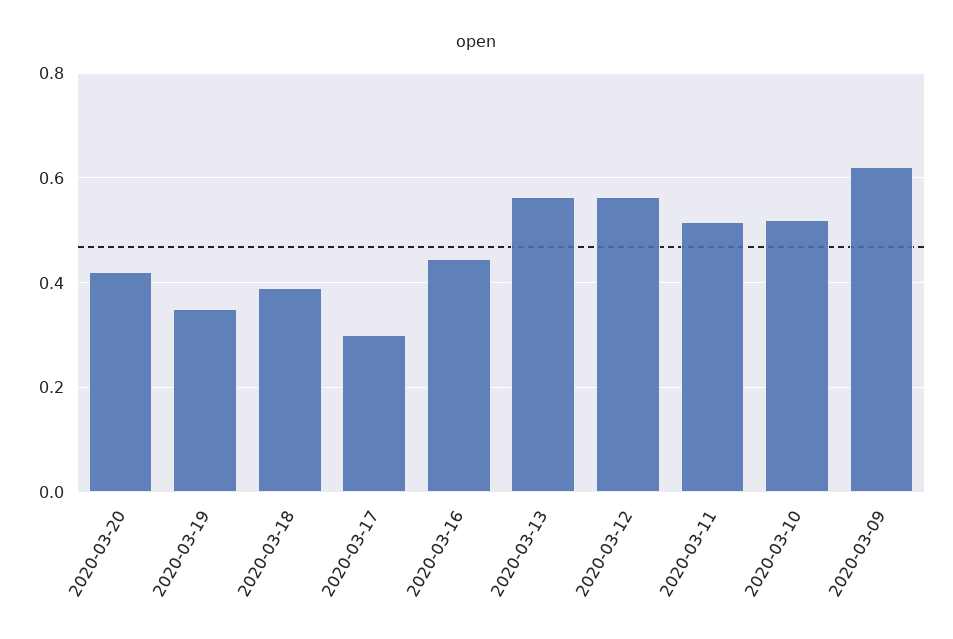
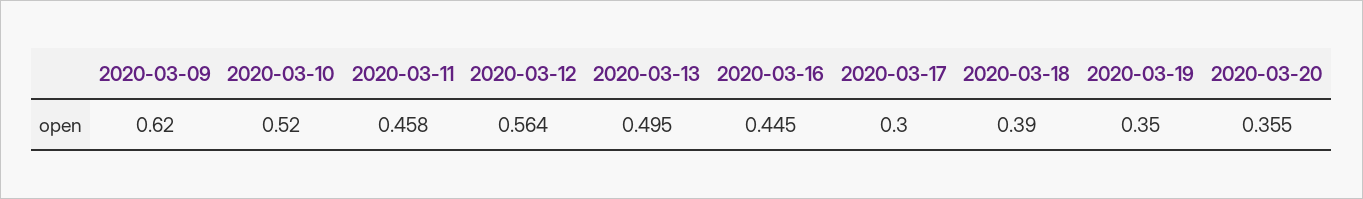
  {
-   "2020-03-20": 0.42,
+   "2020-03-20": 0.355,
    "2020-03-19": 0.35,
    "2020-03-18": 0.39,
    "2020-03-17": 0.3,
    "2020-03-16": 0.445,
-   "2020-03-13": 0.56,
+   "2020-03-13": 0.495,
    "2020-03-12": 0.564,
-   "2020-03-11": 0.52,
+   "2020-03-11": 0.458,
    "2020-03-10": 0.52,
    "2020-03-09": 0.62
  }

